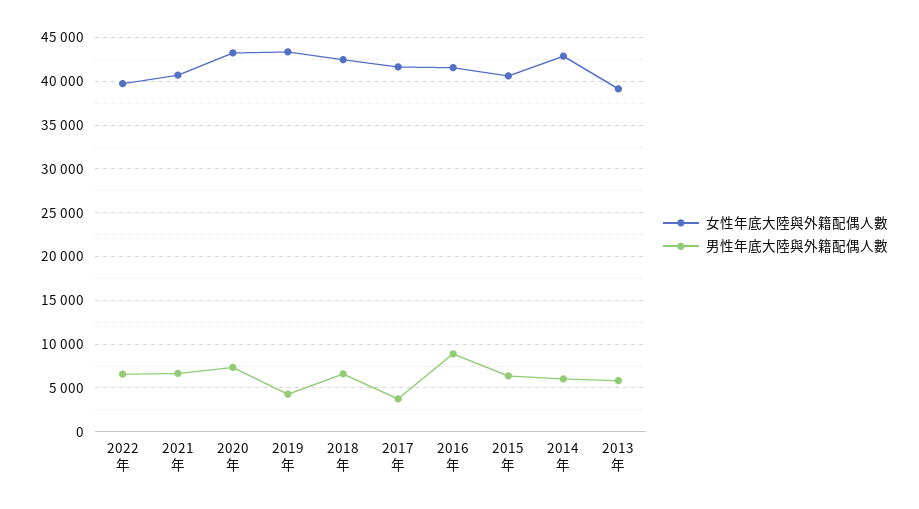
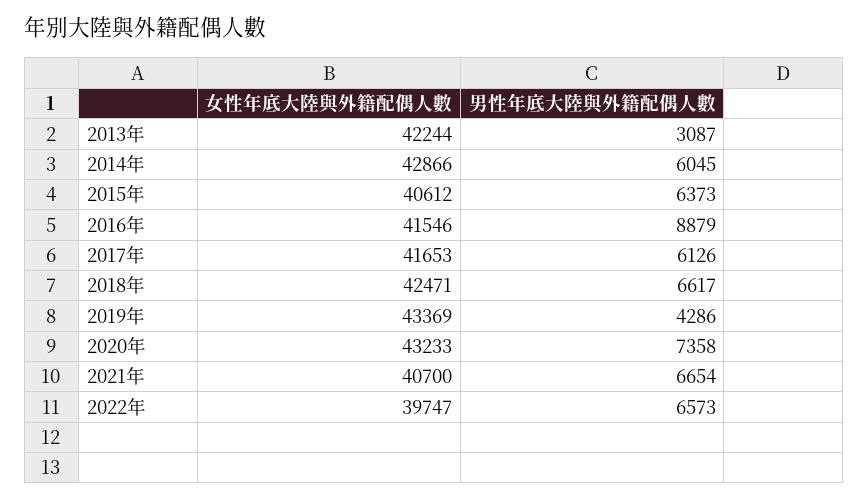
  {
    "女性年底大陸與外籍配偶人數": {
      "2022年": 39747,
      "2021年": 40700,
      "2020年": 43233,
      "2019年": 43369,
      "2018年": 42471,
      "2017年": 41653,
      "2016年": 41546,
      "2015年": 40612,
      "2014年": 42866,
-     "2013年": 39000
+     "2013年": 42244
    },
    "男性年底大陸與外籍配偶人數": {
      "2022年": 6573,
      "2021年": 6654,
      "2020年": 7358,
      "2019年": 4286,
      "2018年": 6617,
-     "2017年": 4000,
+     "2017年": 6126,
      "2016年": 8879,
      "2015年": 6373,
      "2014年": 6045,
-     "2013年": 6000
+     "2013年": 3087
    }
  }

